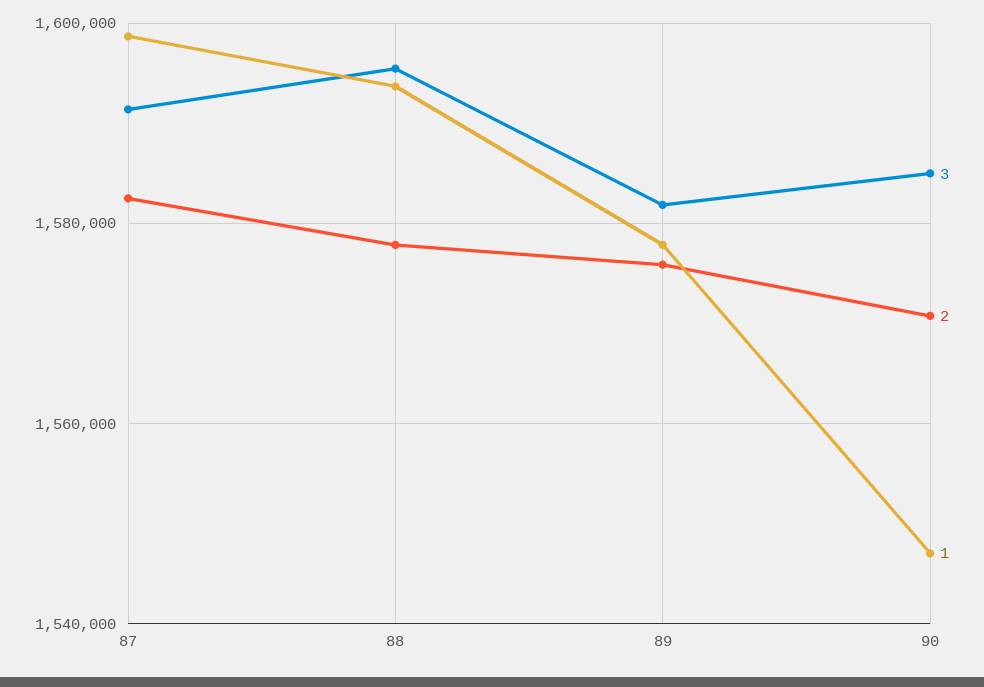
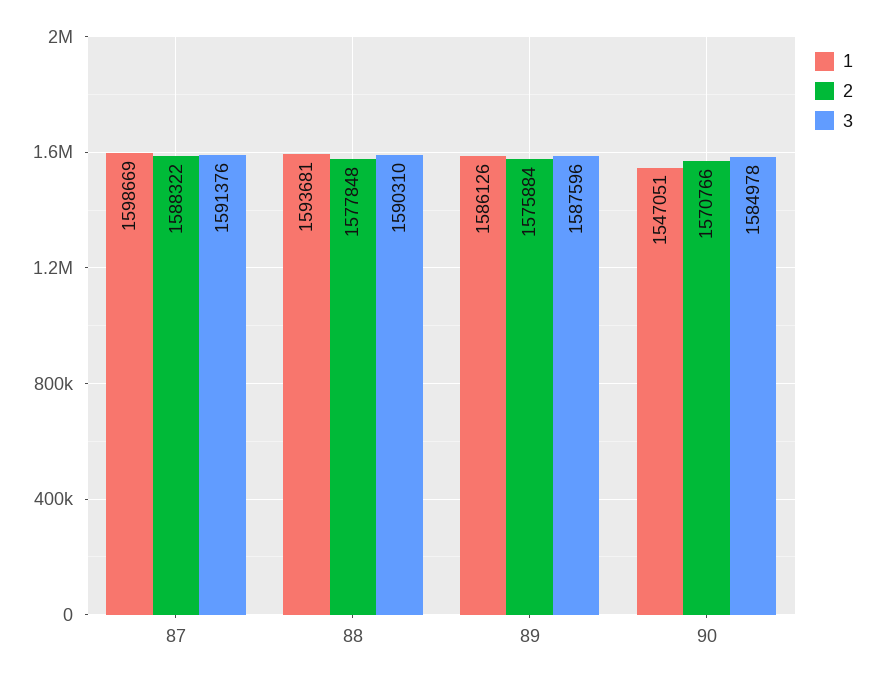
  {
    "3": {
      "87": 1591376,
-     "88": 1596000,
+     "88": 1590310,
-     "89": 1582000,
+     "89": 1587596,
      "90": 1584978
    },
    "2": {
-     "87": 1582000,
+     "87": 1588322,
      "88": 1577848,
      "89": 1575884,
      "90": 1570766
    },
    "1": {
      "87": 1598669,
      "88": 1593681,
-     "89": 1578000,
+     "89": 1586126,
      "90": 1547051
    }
  }

